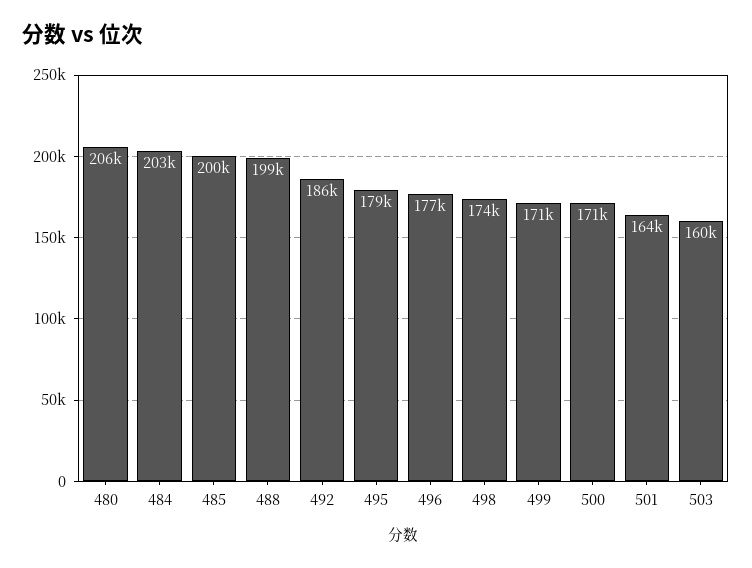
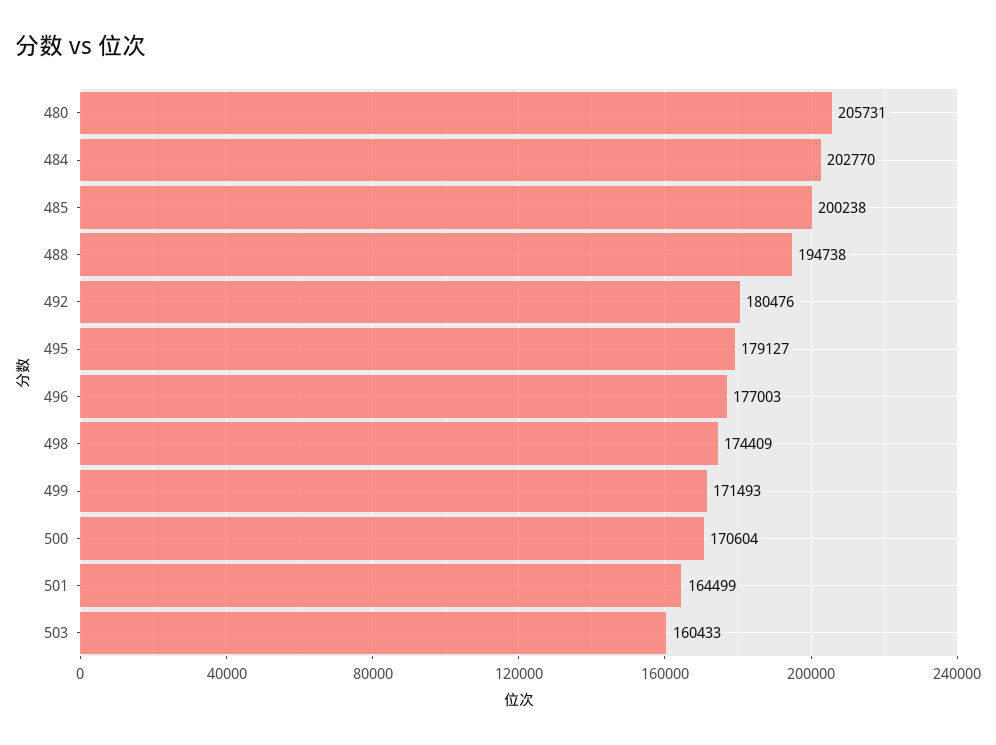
  {
    "480": 205731,
    "484": 202770,
    "485": 200238,
-   "488": 199000,
+   "488": 194738,
-   "492": 186000,
+   "492": 180476,
    "495": 179127,
    "496": 177003,
    "498": 174409,
    "499": 171493,
    "500": 170604,
    "501": 164499,
    "503": 160433
  }

